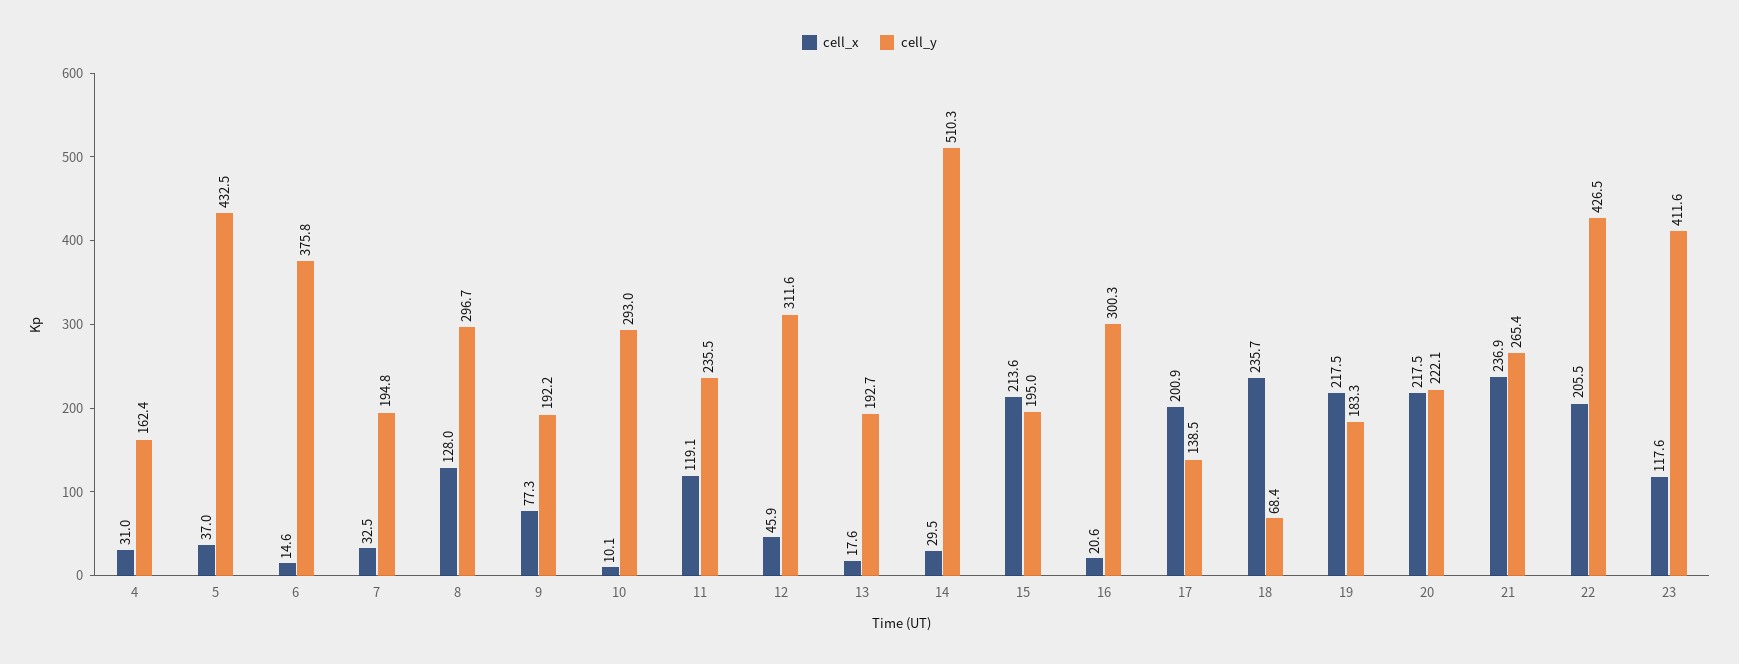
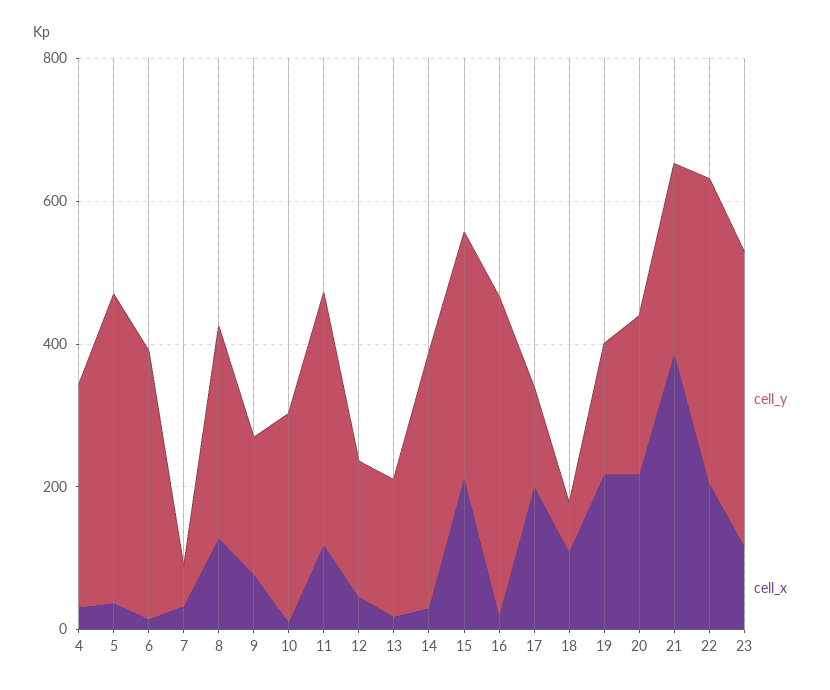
  {
    "cell_x": {
      "4": 31,
      "5": 37,
      "6": 14.6,
      "7": 32.5,
      "8": 128,
      "9": 77.3,
      "10": 10.1,
      "11": 119.1,
      "12": 45.9,
      "13": 17.6,
      "14": 29.5,
      "15": 213.6,
      "16": 20.6,
      "17": 200.9,
-     "18": 235.7,
+     "18": 100,
      "19": 217.5,
      "20": 217.5,
-     "21": 236.9,
+     "21": 400,
      "22": 205.5,
      "23": 117.6
    },
    "cell_y": {
-     "4": 162.4,
+     "4": 300,
      "5": 432.5,
      "6": 375.8,
-     "7": 194.8,
+     "7": 50,
      "8": 296.7,
      "9": 192.2,
      "10": 293,
-     "11": 235.5,
+     "11": 350,
-     "12": 311.6,
+     "12": 200,
      "13": 192.7,
-     "14": 510.3,
+     "14": 350,
-     "15": 195,
+     "15": 350,
-     "16": 300.3,
+     "16": 450,
      "17": 138.5,
      "18": 68.4,
      "19": 183.3,
      "20": 222.1,
      "21": 265.4,
      "22": 426.5,
      "23": 411.6
    }
  }

